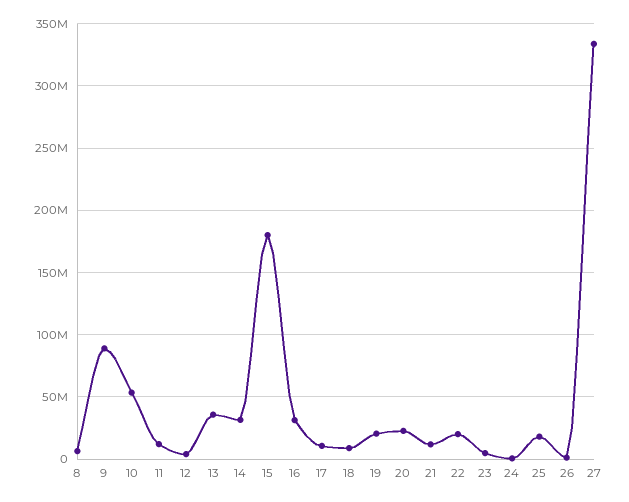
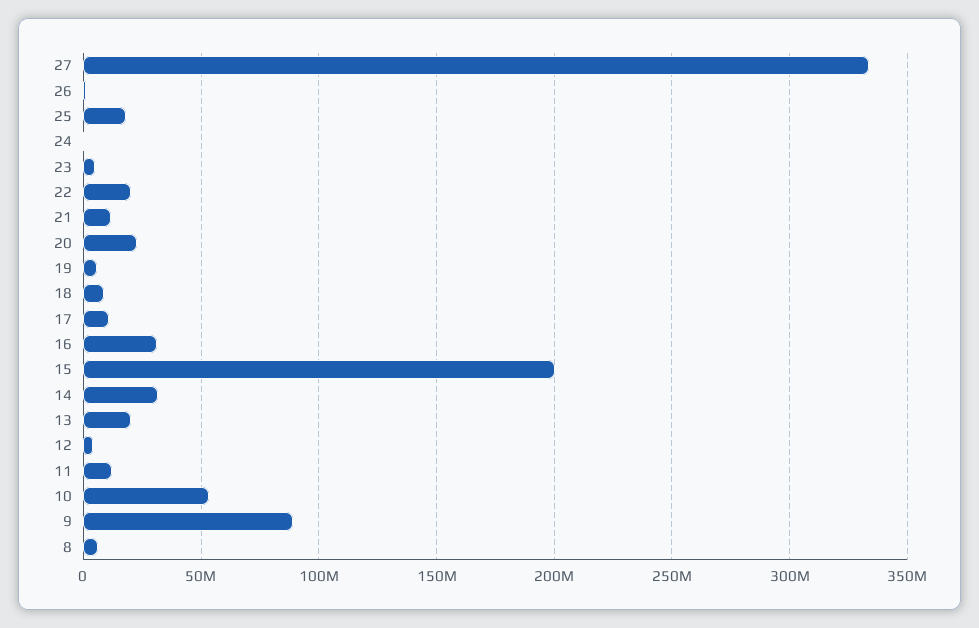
  {
    "8": 5000000,
    "9": 90000000,
    "10": 55000000,
    "11": 10000000,
    "12": 5000000,
-   "13": 35000000,
+   "13": 20000000,
    "14": 30000000,
-   "15": 180000000,
+   "15": 200000000,
    "16": 30000000,
    "17": 10000000,
    "18": 10000000,
-   "19": 20000000,
+   "19": 5000000,
    "20": 25000000,
    "21": 10000000,
    "22": 20000000,
    "23": 5000000,
    "24": 0,
    "25": 20000000,
    "26": 0,
    "27": 335000000
  }

